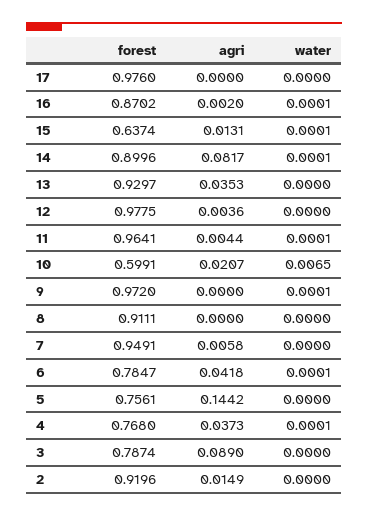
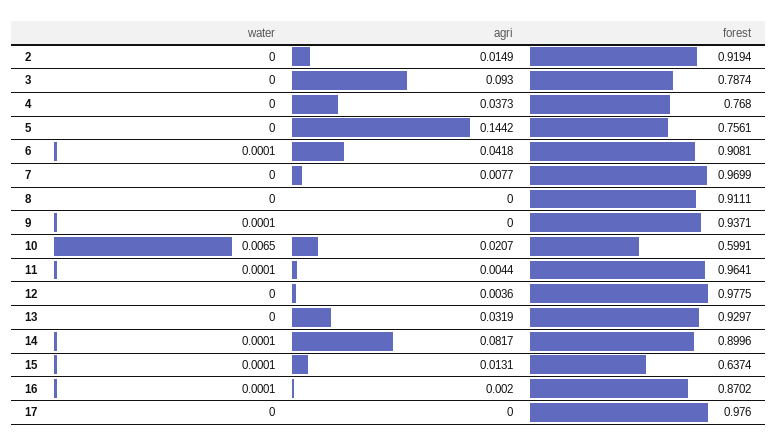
  {
    "forest": {
      "17": 0.976,
      "16": 0.8702,
      "15": 0.6374,
      "14": 0.8996,
      "13": 0.9297,
      "12": 0.9775,
      "11": 0.9641,
      "10": 0.5991,
-     "9": 0.972,
+     "9": 0.9371,
      "8": 0.9111,
-     "7": 0.9491,
+     "7": 0.9699,
-     "6": 0.7847,
+     "6": 0.9081,
      "5": 0.7561,
      "4": 0.768,
      "3": 0.7874,
-     "2": 0.9196
+     "2": 0.9194
    },
    "agri": {
      "17": 0,
      "16": 0.002,
      "15": 0.0131,
      "14": 0.0817,
-     "13": 0.0353,
+     "13": 0.0319,
      "12": 0.0036,
      "11": 0.0044,
      "10": 0.0207,
      "9": 0,
      "8": 0,
-     "7": 0.0058,
+     "7": 0.0077,
      "6": 0.0418,
      "5": 0.1442,
      "4": 0.0373,
-     "3": 0.089,
+     "3": 0.093,
      "2": 0.0149
    },
    "water": {
      "17": 0,
      "16": 0.0001,
      "15": 0.0001,
      "14": 0.0001,
      "13": 0,
      "12": 0,
      "11": 0.0001,
      "10": 0.0065,
      "9": 0.0001,
      "8": 0,
      "7": 0,
      "6": 0.0001,
      "5": 0,
-     "4": 0.0001,
+     "4": 0,
      "3": 0,
      "2": 0
    }
  }

